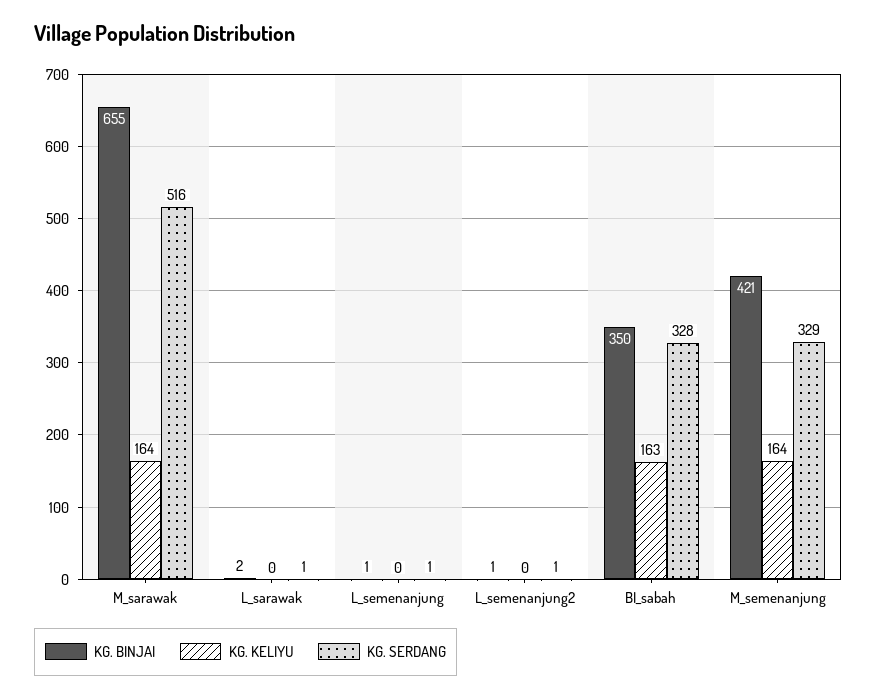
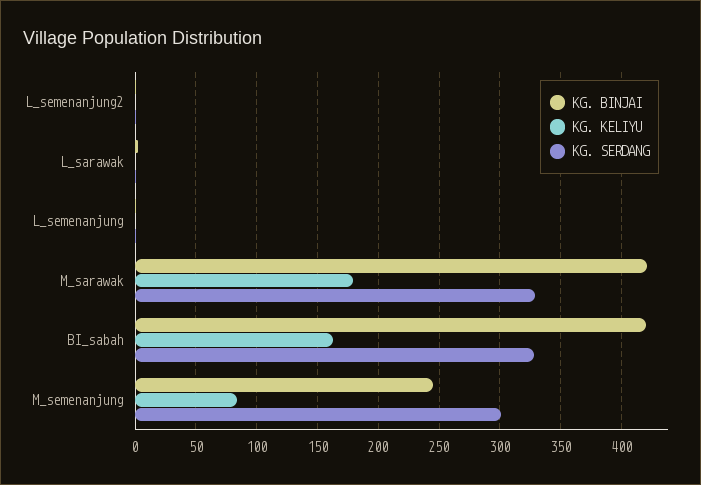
  {
    "KG. BINJAI": {
-     "M_sarawak": 655,
+     "M_sarawak": 420,
      "L_sarawak": 2,
      "L_semenanjung": 1,
      "L_semenanjung2": 1,
-     "BI_sabah": 350,
+     "BI_sabah": 420,
-     "M_semenanjung": 421
+     "M_semenanjung": 245
    },
    "KG. KELIYU": {
-     "M_sarawak": 164,
+     "M_sarawak": 180,
      "L_sarawak": 0,
      "L_semenanjung": 0,
      "L_semenanjung2": 0,
      "BI_sabah": 163,
-     "M_semenanjung": 164
+     "M_semenanjung": 85
    },
    "KG. SERDANG": {
-     "M_sarawak": 516,
+     "M_sarawak": 330,
      "L_sarawak": 1,
      "L_semenanjung": 1,
      "L_semenanjung2": 1,
      "BI_sabah": 328,
-     "M_semenanjung": 329
+     "M_semenanjung": 300
    }
  }

